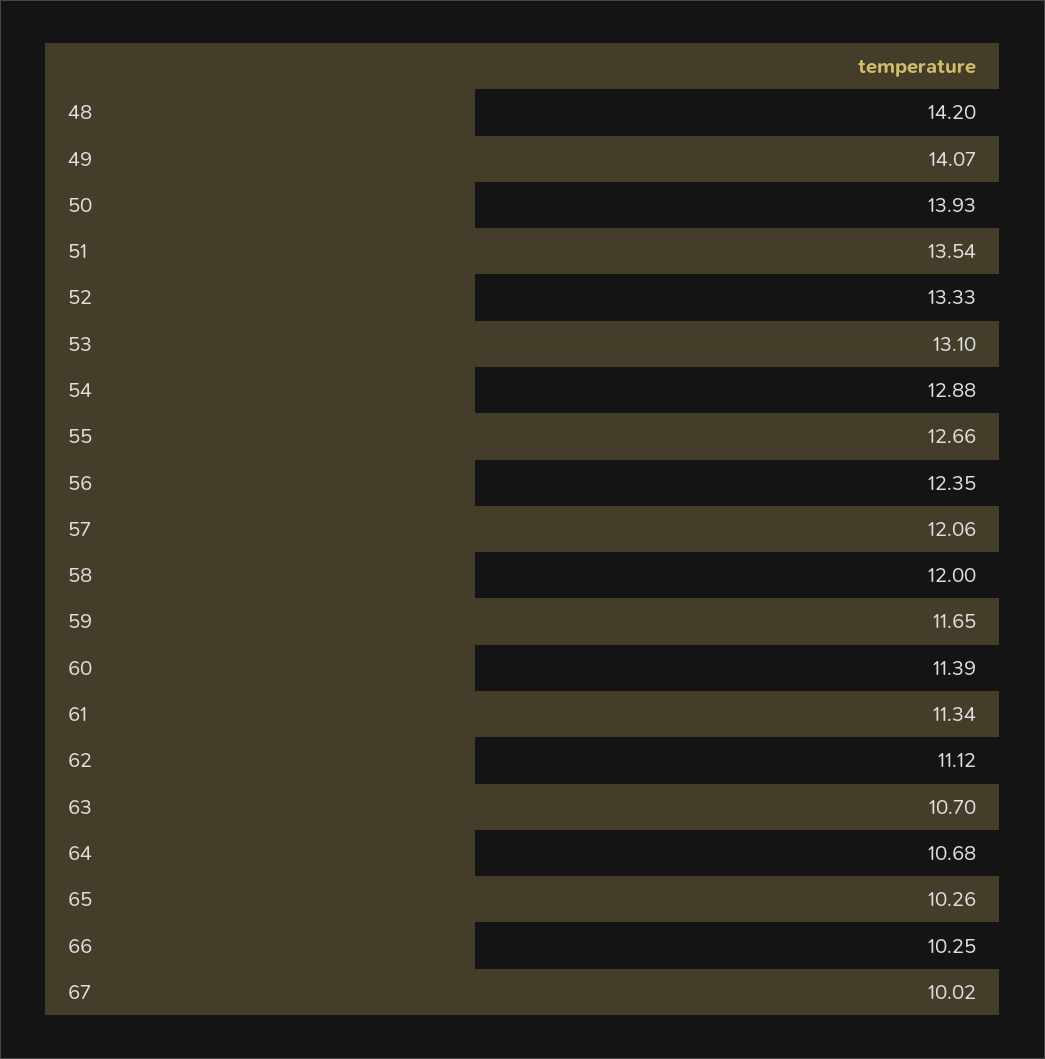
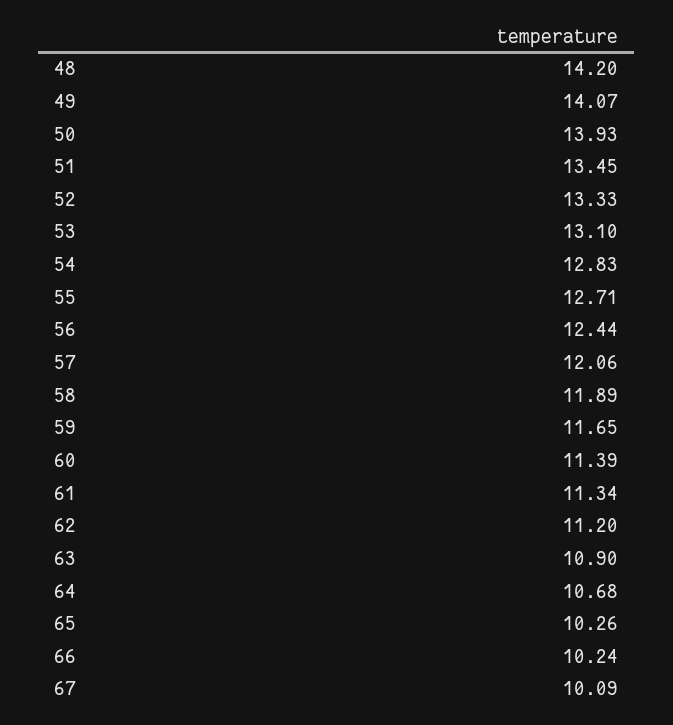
  {
    "48": 14.2,
    "49": 14.07,
    "50": 13.93,
-   "51": 13.54,
+   "51": 13.45,
    "52": 13.33,
    "53": 13.1,
-   "54": 12.88,
+   "54": 12.83,
-   "55": 12.66,
+   "55": 12.71,
-   "56": 12.35,
+   "56": 12.44,
    "57": 12.06,
-   "58": 12,
+   "58": 11.89,
    "59": 11.65,
    "60": 11.39,
    "61": 11.34,
-   "62": 11.12,
+   "62": 11.2,
-   "63": 10.7,
+   "63": 10.9,
    "64": 10.68,
    "65": 10.26,
-   "66": 10.25,
+   "66": 10.24,
-   "67": 10.02
+   "67": 10.09
  }

